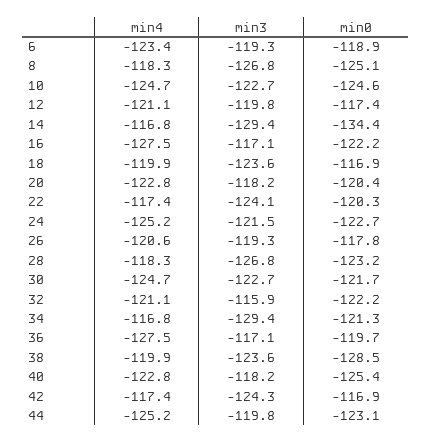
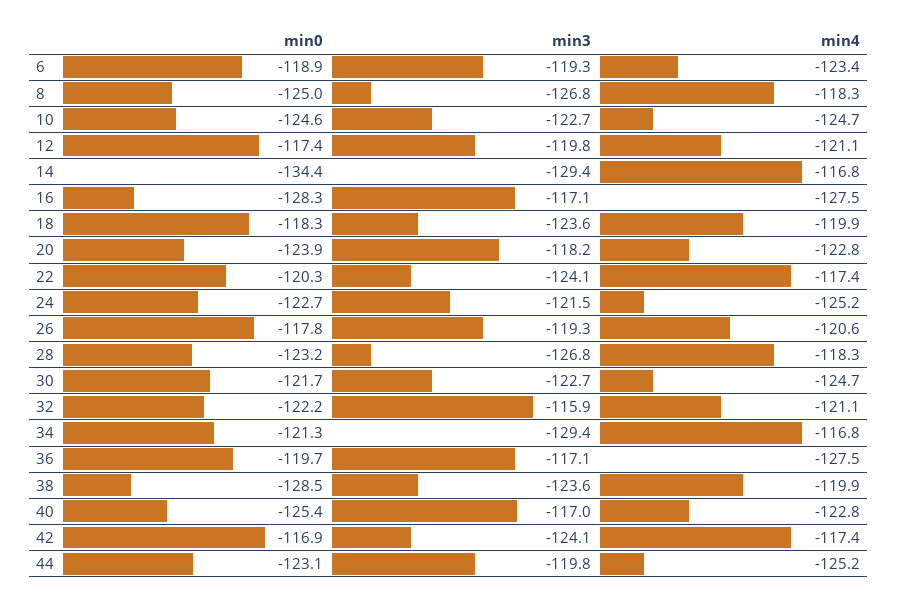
  {
    "min4": {
      "6": -123.4,
      "8": -118.3,
      "10": -124.7,
      "12": -121.1,
      "14": -116.8,
      "16": -127.5,
      "18": -119.9,
      "20": -122.8,
      "22": -117.4,
      "24": -125.2,
      "26": -120.6,
      "28": -118.3,
      "30": -124.7,
      "32": -121.1,
      "34": -116.8,
      "36": -127.5,
      "38": -119.9,
      "40": -122.8,
      "42": -117.4,
      "44": -125.2
    },
    "min3": {
      "6": -119.3,
      "8": -126.8,
      "10": -122.7,
      "12": -119.8,
      "14": -129.4,
      "16": -117.1,
      "18": -123.6,
      "20": -118.2,
      "22": -124.1,
      "24": -121.5,
      "26": -119.3,
      "28": -126.8,
      "30": -122.7,
      "32": -115.9,
      "34": -129.4,
      "36": -117.1,
      "38": -123.6,
-     "40": -118.2,
+     "40": -117,
-     "42": -124.3,
+     "42": -124.1,
      "44": -119.8
    },
    "min0": {
      "6": -118.9,
-     "8": -125.1,
+     "8": -125,
      "10": -124.6,
      "12": -117.4,
      "14": -134.4,
-     "16": -122.2,
+     "16": -128.3,
-     "18": -116.9,
+     "18": -118.3,
-     "20": -120.4,
+     "20": -123.9,
      "22": -120.3,
      "24": -122.7,
      "26": -117.8,
      "28": -123.2,
      "30": -121.7,
      "32": -122.2,
      "34": -121.3,
      "36": -119.7,
      "38": -128.5,
      "40": -125.4,
      "42": -116.9,
      "44": -123.1
    }
  }

